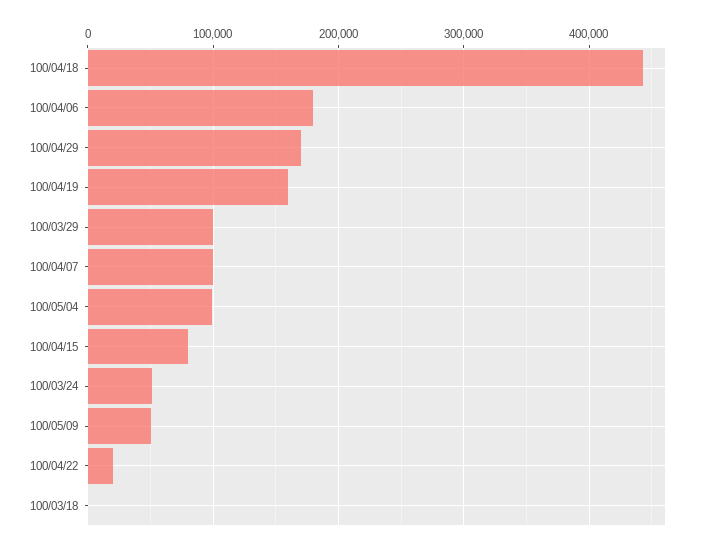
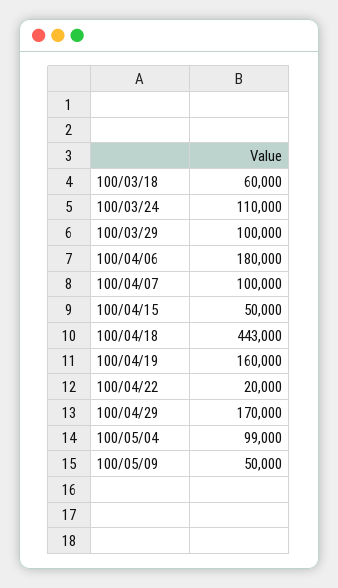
  {
    "100/04/18": 443000,
    "100/04/06": 180000,
    "100/04/29": 170000,
    "100/04/19": 160000,
    "100/03/29": 100000,
    "100/04/07": 100000,
    "100/05/04": 99000,
-   "100/04/15": 80000,
+   "100/04/15": 50000,
-   "100/03/24": 50000,
+   "100/03/24": 110000,
    "100/05/09": 50000,
    "100/04/22": 20000,
-   "100/03/18": 0
+   "100/03/18": 60000
  }

